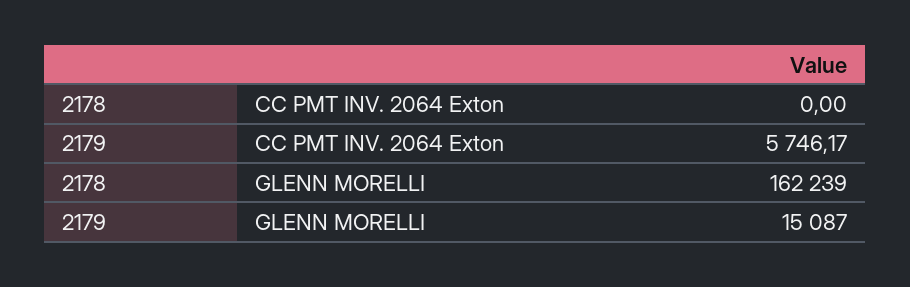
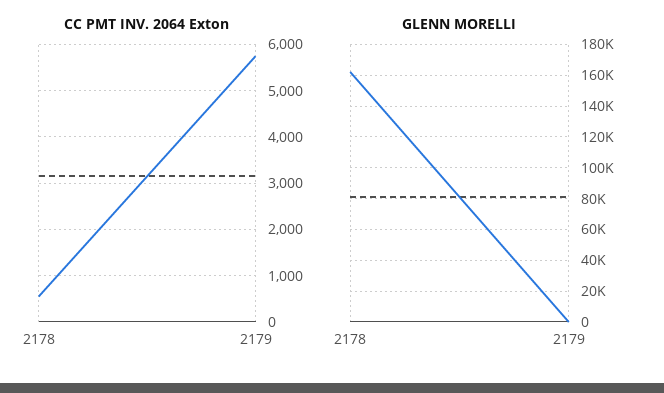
  {
    "CC PMT INV. 2064 Exton": {
-     "2178": 0,
+     "2178": 600,
      "2179": 5746.17
    },
    "GLENN MORELLI": {
      "2178": 162239,
-     "2179": 15087
+     "2179": 0
    }
  }

